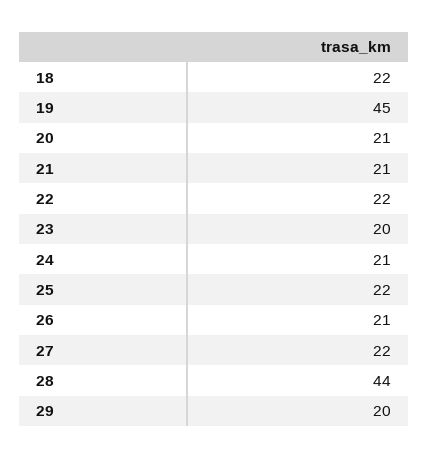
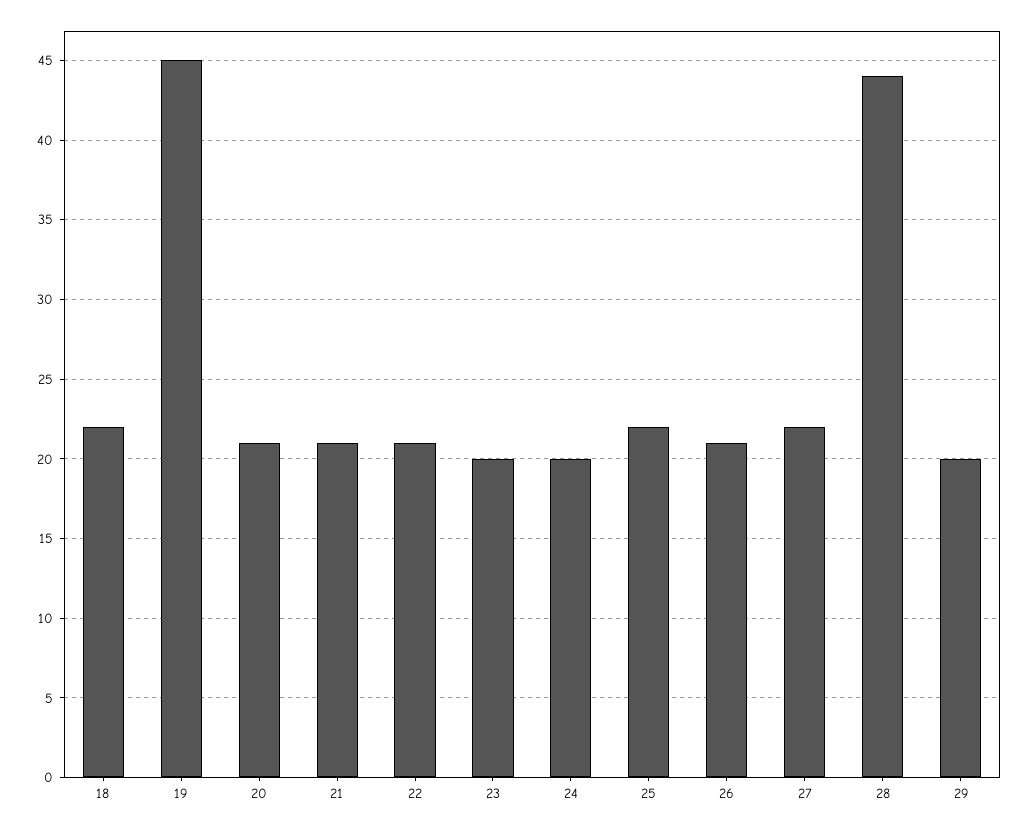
  {
    "18": 22,
    "19": 45,
    "20": 21,
    "21": 21,
-   "22": 22,
+   "22": 21,
    "23": 20,
-   "24": 21,
+   "24": 20,
    "25": 22,
    "26": 21,
    "27": 22,
    "28": 44,
    "29": 20
  }

